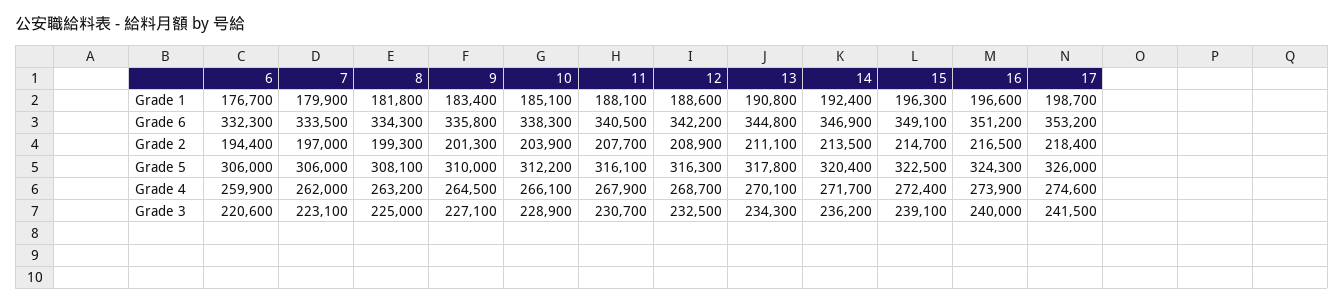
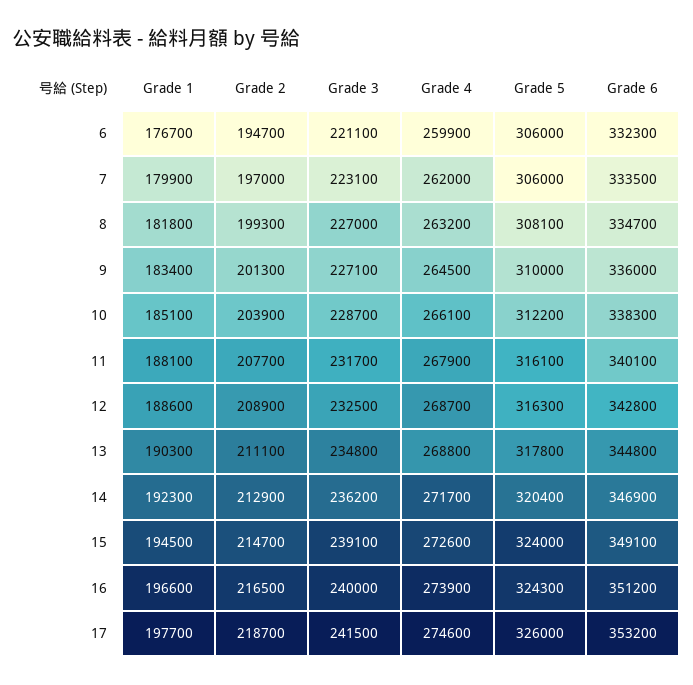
  {
    "6": {
      "Grade 1": 176700,
      "Grade 6": 332300,
-     "Grade 2": 194400,
+     "Grade 2": 194700,
      "Grade 5": 306000,
      "Grade 4": 259900,
-     "Grade 3": 220600
+     "Grade 3": 221100
    },
    "7": {
      "Grade 1": 179900,
      "Grade 6": 333500,
      "Grade 2": 197000,
      "Grade 5": 306000,
      "Grade 4": 262000,
      "Grade 3": 223100
    },
    "8": {
      "Grade 1": 181800,
-     "Grade 6": 334300,
+     "Grade 6": 334700,
      "Grade 2": 199300,
      "Grade 5": 308100,
      "Grade 4": 263200,
-     "Grade 3": 225000
+     "Grade 3": 227000
    },
    "9": {
      "Grade 1": 183400,
-     "Grade 6": 335800,
+     "Grade 6": 336000,
      "Grade 2": 201300,
      "Grade 5": 310000,
      "Grade 4": 264500,
      "Grade 3": 227100
    },
    "10": {
      "Grade 1": 185100,
      "Grade 6": 338300,
      "Grade 2": 203900,
      "Grade 5": 312200,
      "Grade 4": 266100,
-     "Grade 3": 228900
+     "Grade 3": 228700
    },
    "11": {
      "Grade 1": 188100,
-     "Grade 6": 340500,
+     "Grade 6": 340100,
      "Grade 2": 207700,
      "Grade 5": 316100,
      "Grade 4": 267900,
-     "Grade 3": 230700
+     "Grade 3": 231700
    },
    "12": {
      "Grade 1": 188600,
-     "Grade 6": 342200,
+     "Grade 6": 342800,
      "Grade 2": 208900,
      "Grade 5": 316300,
      "Grade 4": 268700,
      "Grade 3": 232500
    },
    "13": {
-     "Grade 1": 190800,
+     "Grade 1": 190300,
      "Grade 6": 344800,
      "Grade 2": 211100,
      "Grade 5": 317800,
-     "Grade 4": 270100,
+     "Grade 4": 268800,
-     "Grade 3": 234300
+     "Grade 3": 234800
    },
    "14": {
-     "Grade 1": 192400,
+     "Grade 1": 192300,
      "Grade 6": 346900,
-     "Grade 2": 213500,
+     "Grade 2": 212900,
      "Grade 5": 320400,
      "Grade 4": 271700,
      "Grade 3": 236200
    },
    "15": {
-     "Grade 1": 196300,
+     "Grade 1": 194500,
      "Grade 6": 349100,
      "Grade 2": 214700,
-     "Grade 5": 322500,
+     "Grade 5": 324000,
-     "Grade 4": 272400,
+     "Grade 4": 272600,
      "Grade 3": 239100
    },
    "16": {
      "Grade 1": 196600,
      "Grade 6": 351200,
      "Grade 2": 216500,
      "Grade 5": 324300,
      "Grade 4": 273900,
      "Grade 3": 240000
    },
    "17": {
-     "Grade 1": 198700,
+     "Grade 1": 197700,
      "Grade 6": 353200,
-     "Grade 2": 218400,
+     "Grade 2": 218700,
      "Grade 5": 326000,
      "Grade 4": 274600,
      "Grade 3": 241500
    }
  }

